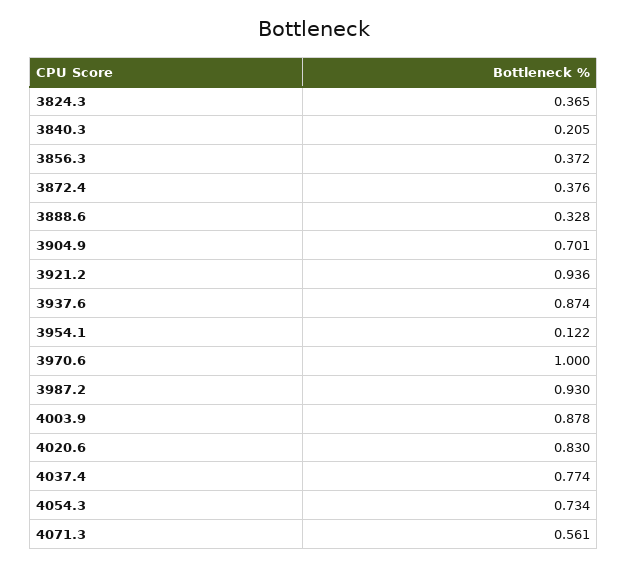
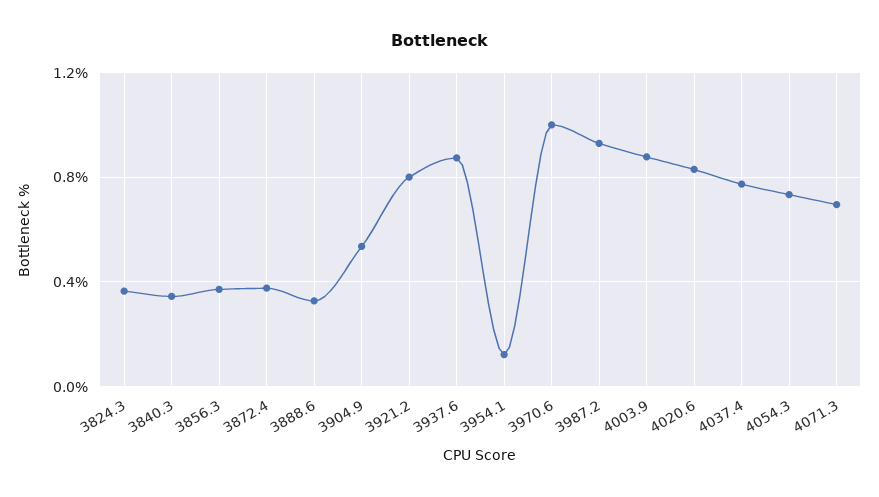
  {
    "3824.3": 0.365,
-   "3840.3": 0.205,
+   "3840.3": 0.35,
    "3856.3": 0.372,
    "3872.4": 0.376,
    "3888.6": 0.328,
-   "3904.9": 0.701,
+   "3904.9": 0.55,
-   "3921.2": 0.936,
+   "3921.2": 0.8,
    "3937.6": 0.874,
    "3954.1": 0.122,
    "3970.6": 1,
    "3987.2": 0.93,
    "4003.9": 0.878,
    "4020.6": 0.83,
    "4037.4": 0.774,
    "4054.3": 0.734,
-   "4071.3": 0.561
+   "4071.3": 0.7
  }

